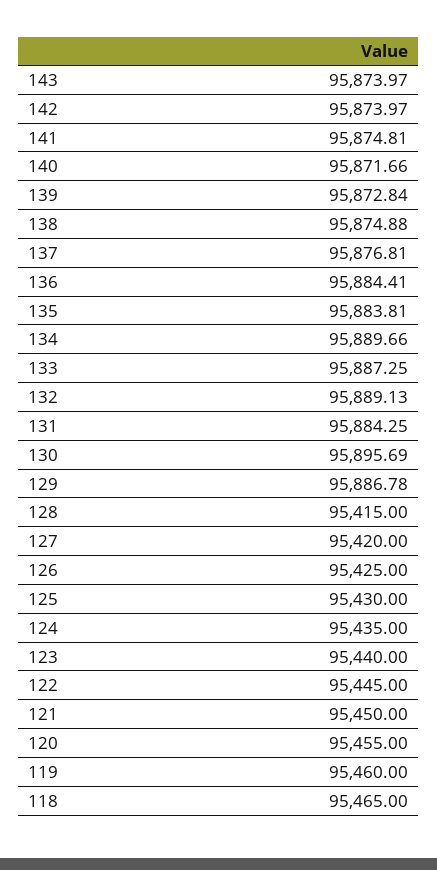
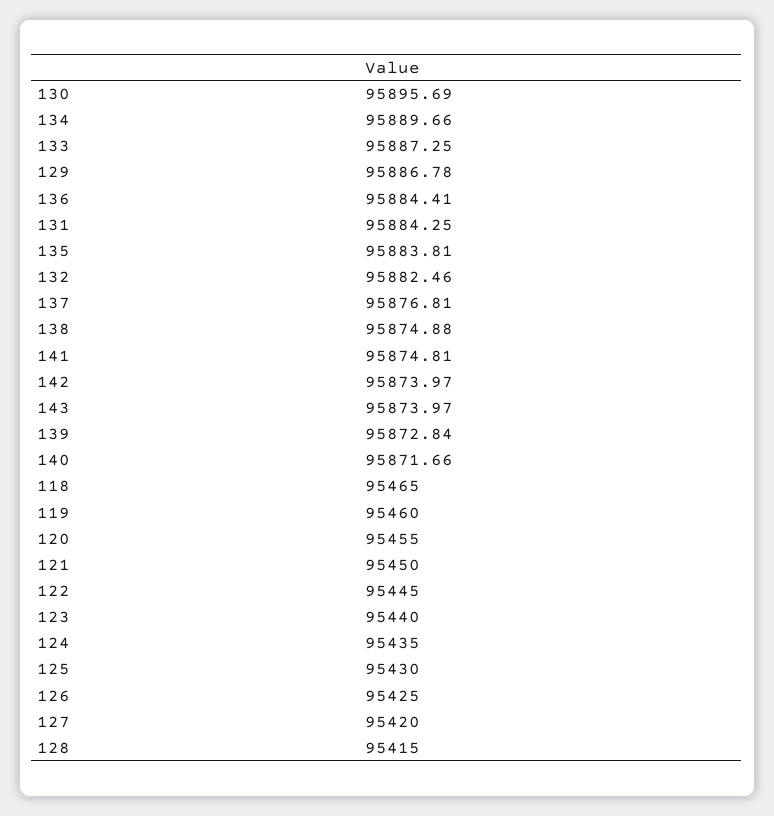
  {
    "143": 95873.97,
    "142": 95873.97,
    "141": 95874.81,
    "140": 95871.66,
    "139": 95872.84,
    "138": 95874.88,
    "137": 95876.81,
    "136": 95884.41,
    "135": 95883.81,
    "134": 95889.66,
    "133": 95887.25,
-   "132": 95889.13,
+   "132": 95882.46,
    "131": 95884.25,
    "130": 95895.69,
    "129": 95886.78,
    "128": 95415,
    "127": 95420,
    "126": 95425,
    "125": 95430,
    "124": 95435,
    "123": 95440,
    "122": 95445,
    "121": 95450,
    "120": 95455,
    "119": 95460,
    "118": 95465
  }

